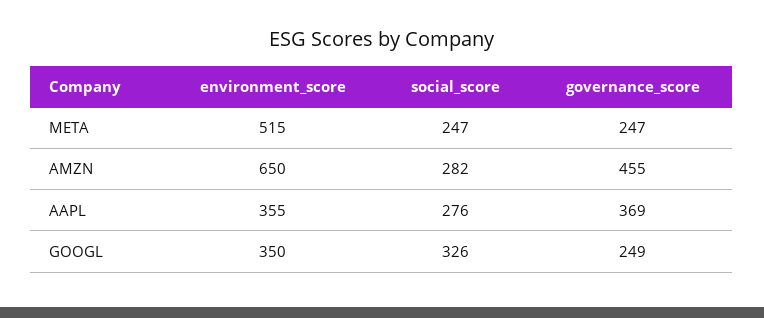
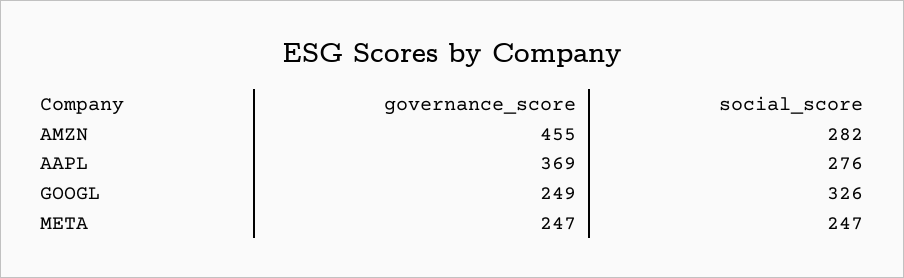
  {
-   "environment_score": {
-     "META": 515,
-     "AMZN": 650,
-     "AAPL": 355,
-     "GOOGL": 350
-   },
    "social_score": {
      "META": 247,
      "AMZN": 282,
      "AAPL": 276,
      "GOOGL": 326
    },
    "governance_score": {
      "META": 247,
      "AMZN": 455,
      "AAPL": 369,
      "GOOGL": 249
    }
  }

